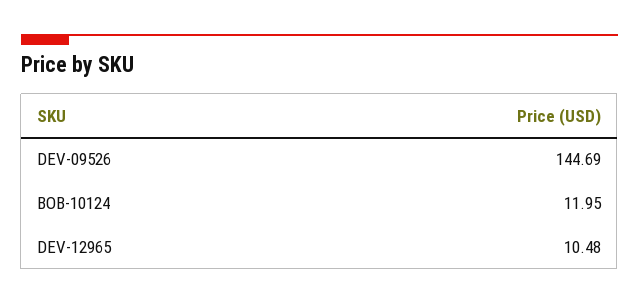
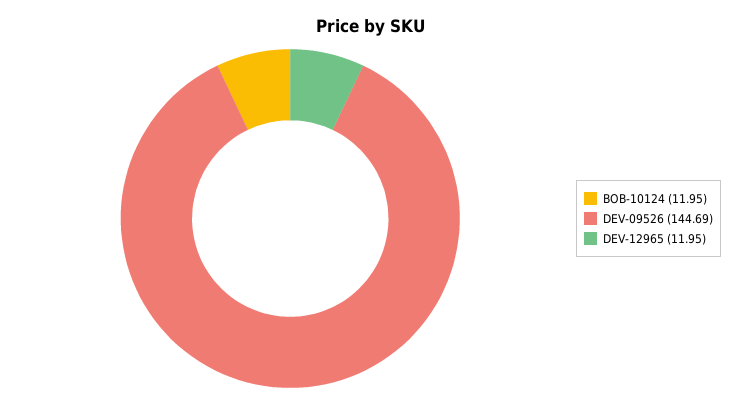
  {
    "DEV-09526": 144.69,
    "BOB-10124": 11.95,
-   "DEV-12965": 10.48
+   "DEV-12965": 11.95
  }

